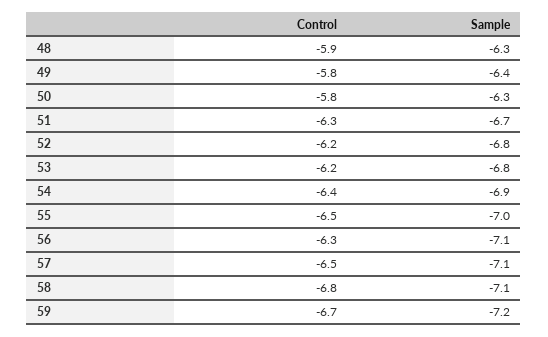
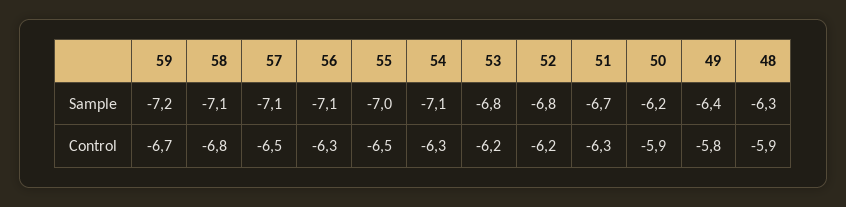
  {
    "Control": {
      "48": -5.9,
      "49": -5.8,
-     "50": -5.8,
+     "50": -5.9,
      "51": -6.3,
      "52": -6.2,
      "53": -6.2,
-     "54": -6.4,
+     "54": -6.3,
      "55": -6.5,
      "56": -6.3,
      "57": -6.5,
      "58": -6.8,
      "59": -6.7
    },
    "Sample": {
      "48": -6.3,
      "49": -6.4,
-     "50": -6.3,
+     "50": -6.2,
      "51": -6.7,
      "52": -6.8,
      "53": -6.8,
-     "54": -6.9,
+     "54": -7.1,
      "55": -7,
      "56": -7.1,
      "57": -7.1,
      "58": -7.1,
      "59": -7.2
    }
  }

